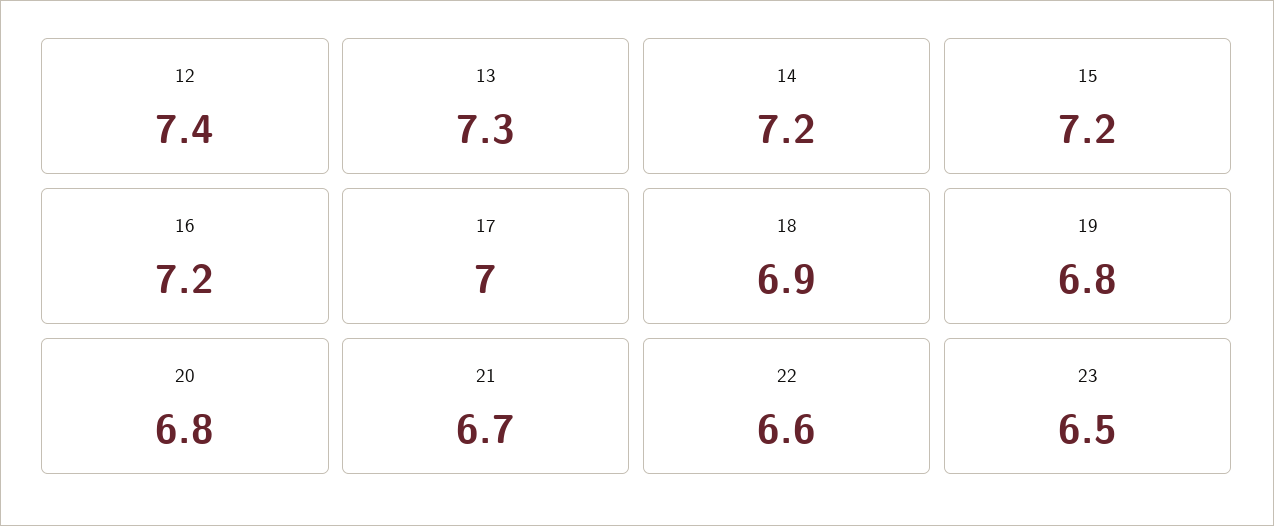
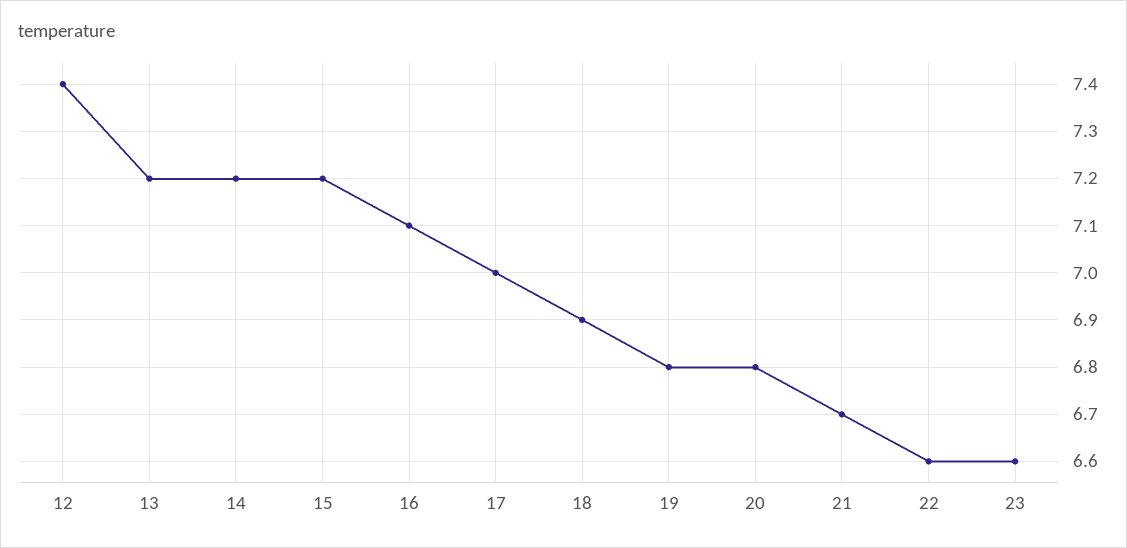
  {
    "12": 7.4,
-   "13": 7.3,
+   "13": 7.2,
    "14": 7.2,
    "15": 7.2,
-   "16": 7.2,
+   "16": 7.1,
    "17": 7,
    "18": 6.9,
    "19": 6.8,
    "20": 6.8,
    "21": 6.7,
    "22": 6.6,
-   "23": 6.5
+   "23": 6.6
  }

